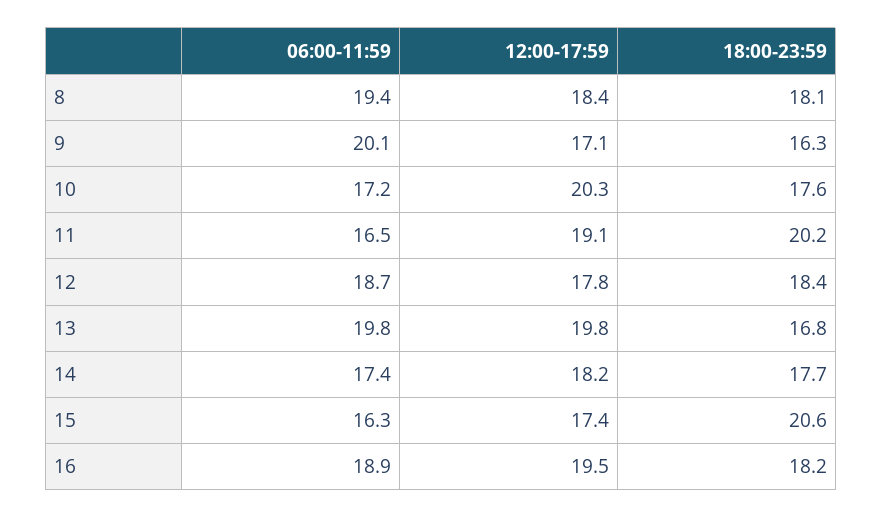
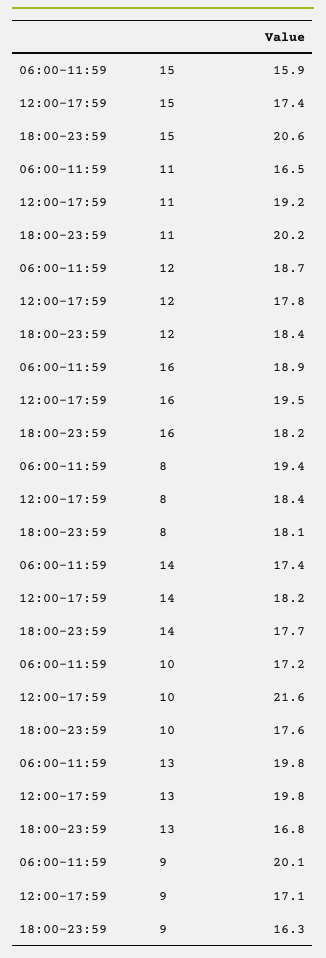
  {
    "06:00-11:59": {
      "8": 19.4,
      "9": 20.1,
      "10": 17.2,
      "11": 16.5,
      "12": 18.7,
      "13": 19.8,
      "14": 17.4,
-     "15": 16.3,
+     "15": 15.9,
      "16": 18.9
    },
    "12:00-17:59": {
      "8": 18.4,
      "9": 17.1,
-     "10": 20.3,
+     "10": 21.6,
-     "11": 19.1,
+     "11": 19.2,
      "12": 17.8,
      "13": 19.8,
      "14": 18.2,
      "15": 17.4,
      "16": 19.5
    },
    "18:00-23:59": {
      "8": 18.1,
      "9": 16.3,
      "10": 17.6,
      "11": 20.2,
      "12": 18.4,
      "13": 16.8,
      "14": 17.7,
      "15": 20.6,
      "16": 18.2
    }
  }

